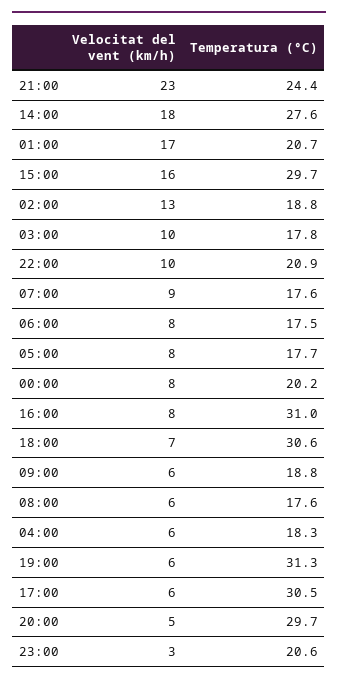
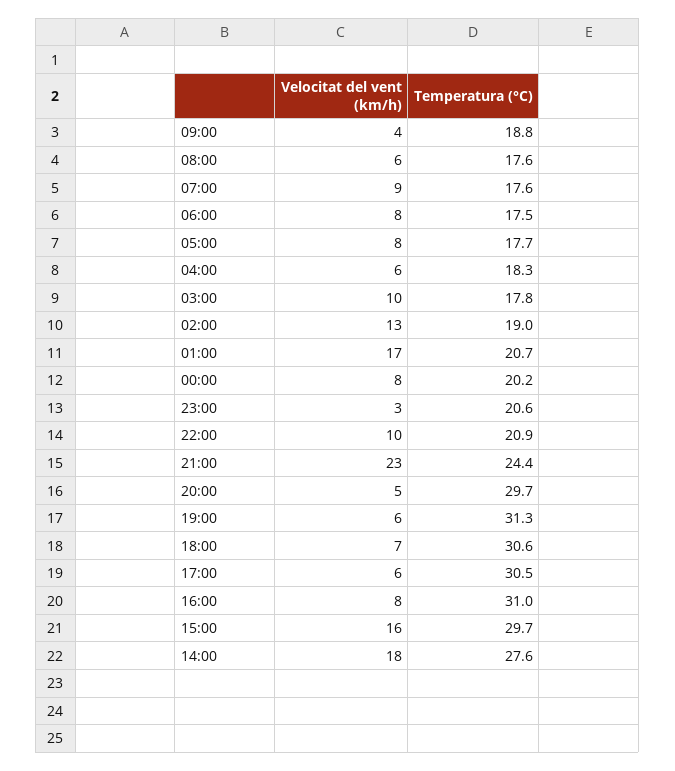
  {
    "Velocitat del vent (km/h)": {
      "21:00": 23,
      "14:00": 18,
      "01:00": 17,
      "15:00": 16,
      "02:00": 13,
      "03:00": 10,
      "22:00": 10,
      "07:00": 9,
      "06:00": 8,
      "05:00": 8,
      "00:00": 8,
      "16:00": 8,
      "18:00": 7,
-     "09:00": 6,
+     "09:00": 4,
      "08:00": 6,
      "04:00": 6,
      "19:00": 6,
      "17:00": 6,
      "20:00": 5,
      "23:00": 3
    },
    "Temperatura (°C)": {
      "21:00": 24.4,
      "14:00": 27.6,
      "01:00": 20.7,
      "15:00": 29.7,
-     "02:00": 18.8,
+     "02:00": 19,
      "03:00": 17.8,
      "22:00": 20.9,
      "07:00": 17.6,
      "06:00": 17.5,
      "05:00": 17.7,
      "00:00": 20.2,
      "16:00": 31,
      "18:00": 30.6,
      "09:00": 18.8,
      "08:00": 17.6,
      "04:00": 18.3,
      "19:00": 31.3,
      "17:00": 30.5,
      "20:00": 29.7,
      "23:00": 20.6
    }
  }

